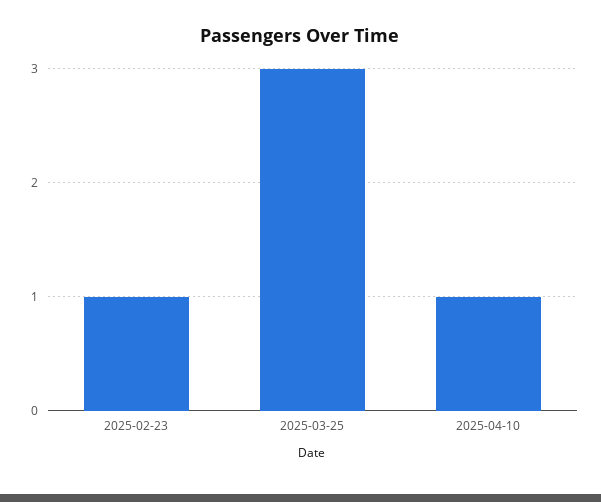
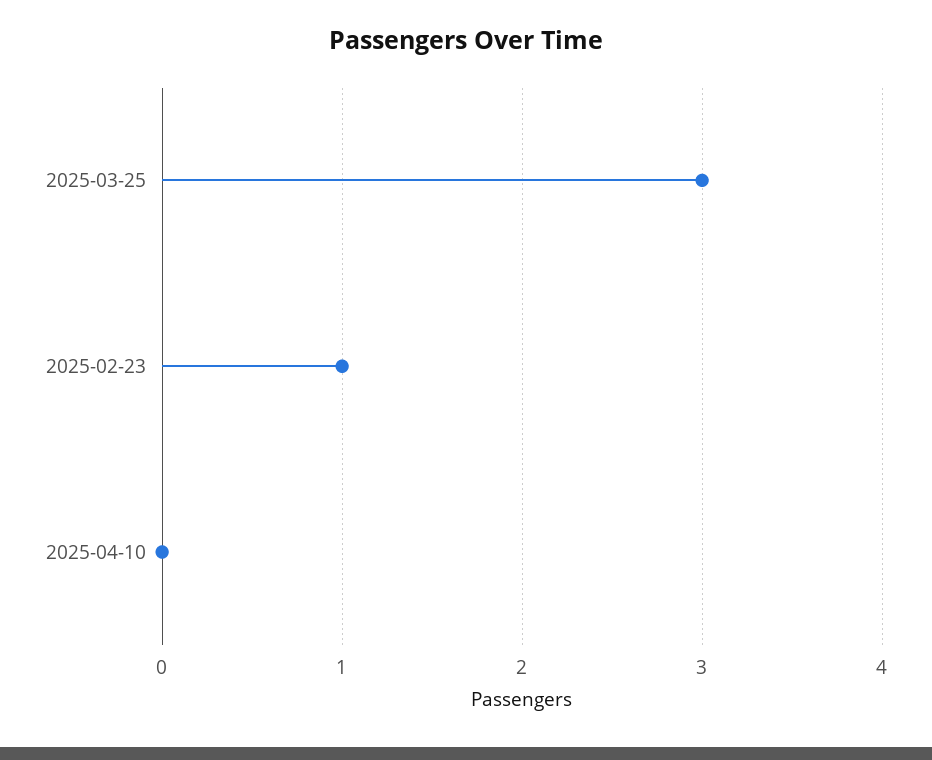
  {
    "2025-02-23": 1,
    "2025-03-25": 3,
-   "2025-04-10": 1
+   "2025-04-10": 0
  }

